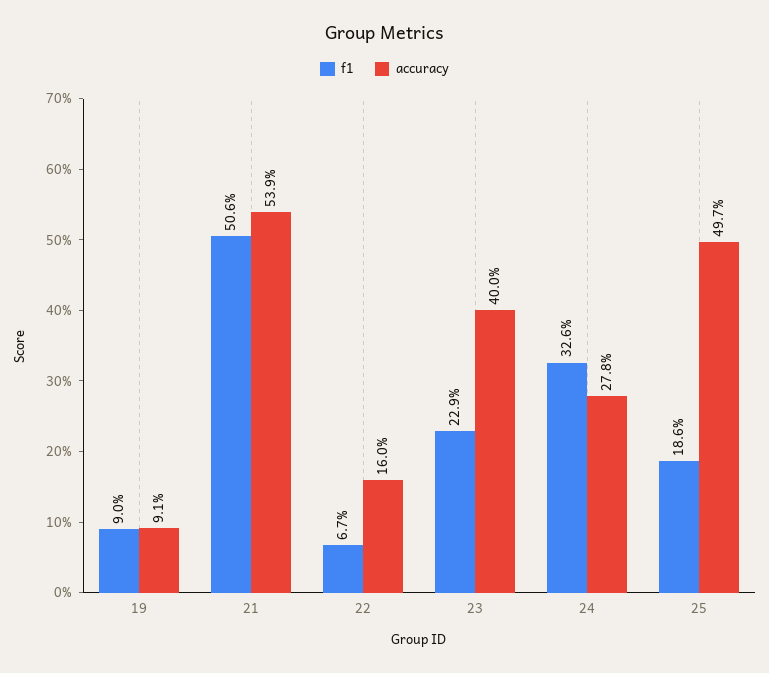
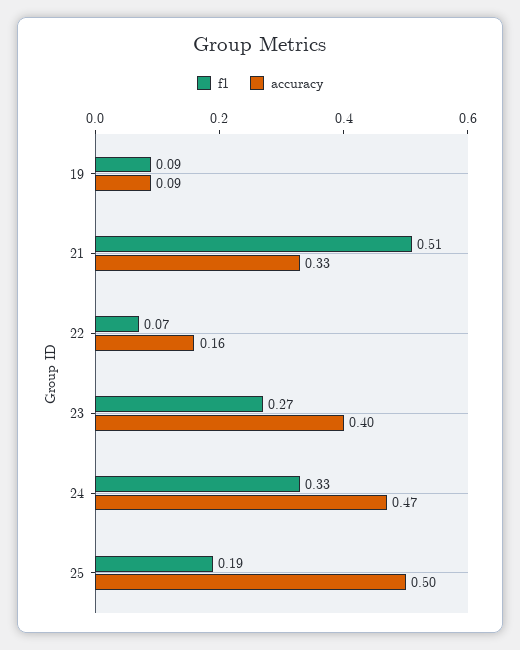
  {
    "f1": {
      "19": 0.09,
      "21": 0.506,
      "22": 0.067,
-     "23": 0.229,
+     "23": 0.27,
      "24": 0.326,
      "25": 0.186
    },
    "accuracy": {
      "19": 0.091,
-     "21": 0.539,
+     "21": 0.33,
      "22": 0.16,
      "23": 0.4,
-     "24": 0.278,
+     "24": 0.47,
      "25": 0.497
    }
  }

